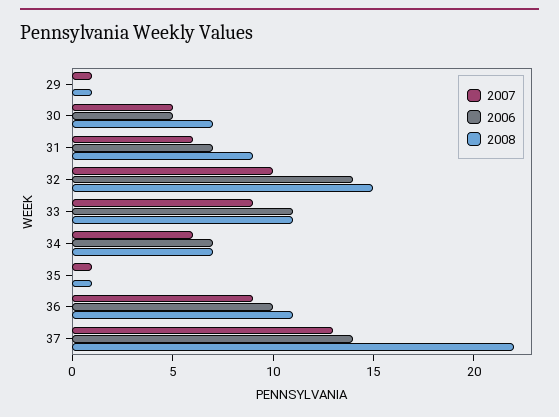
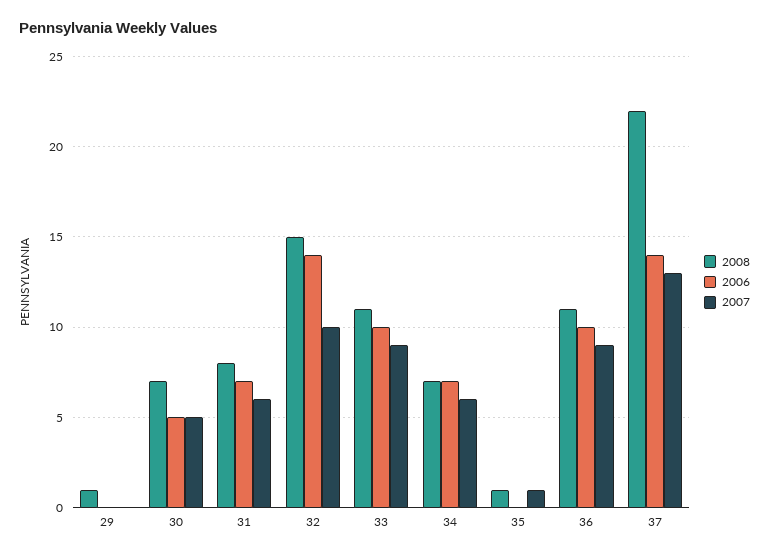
  {
    "2007": {
-     "29": 1,
+     "29": 0,
      "30": 5,
      "31": 6,
      "32": 10,
      "33": 9,
      "34": 6,
      "35": 1,
      "36": 9,
      "37": 13
    },
    "2006": {
      "29": 0,
      "30": 5,
      "31": 7,
      "32": 14,
-     "33": 11,
+     "33": 10,
      "34": 7,
      "35": 0,
      "36": 10,
      "37": 14
    },
    "2008": {
      "29": 1,
      "30": 7,
-     "31": 9,
+     "31": 8,
      "32": 15,
      "33": 11,
      "34": 7,
      "35": 1,
      "36": 11,
      "37": 22
    }
  }

